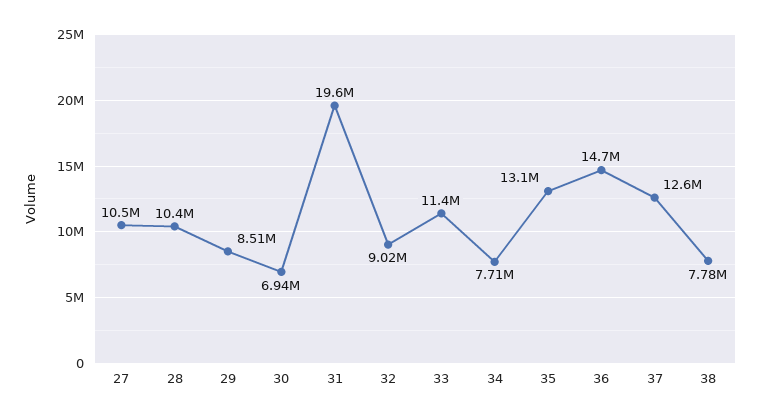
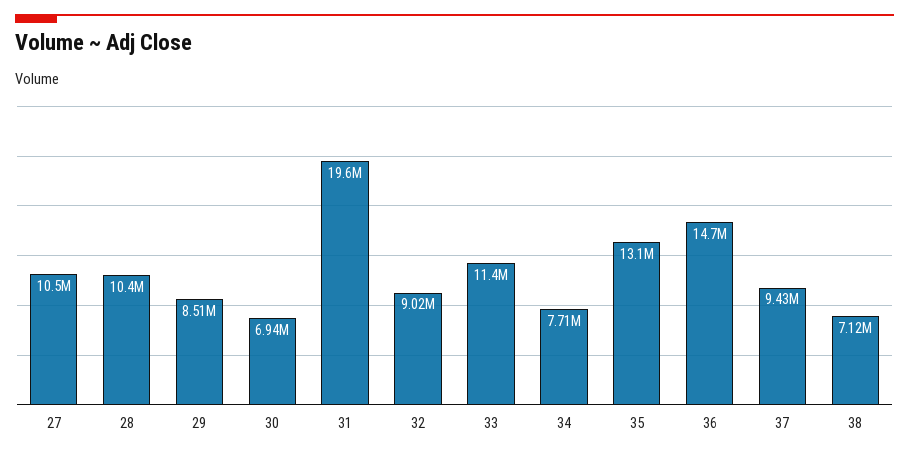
  {
    "27": 10500000,
    "28": 10400000,
    "29": 8510000,
    "30": 6940000,
    "31": 19600000,
    "32": 9020000,
    "33": 11400000,
    "34": 7710000,
    "35": 13100000,
    "36": 14700000,
-   "37": 12600000,
+   "37": 9430000,
-   "38": 7780000
+   "38": 7120000
  }

